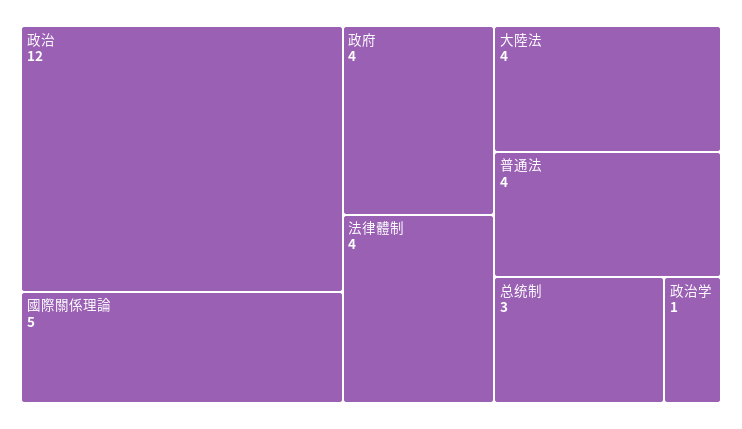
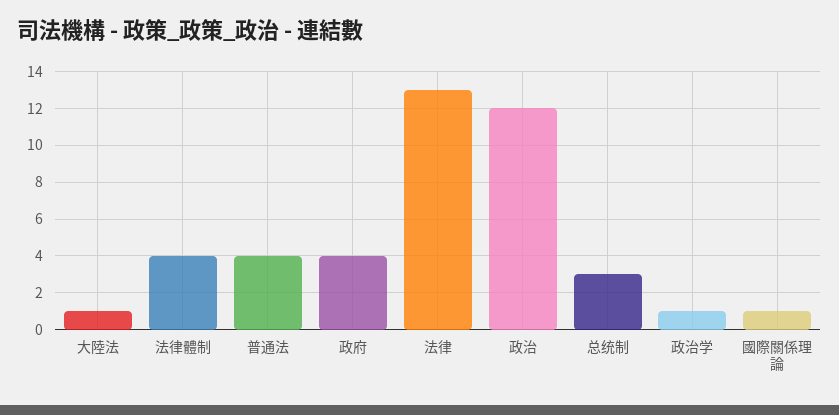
  {
    "政治": 12,
-   "國際關係理論": 5,
+   "國際關係理論": 1,
    "政府": 4,
    "法律體制": 4,
-   "大陸法": 4,
+   "大陸法": 1,
    "普通法": 4,
    "总统制": 3,
-   "政治学": 1
+   "政治学": 1,
+   "法律": 13
  }

